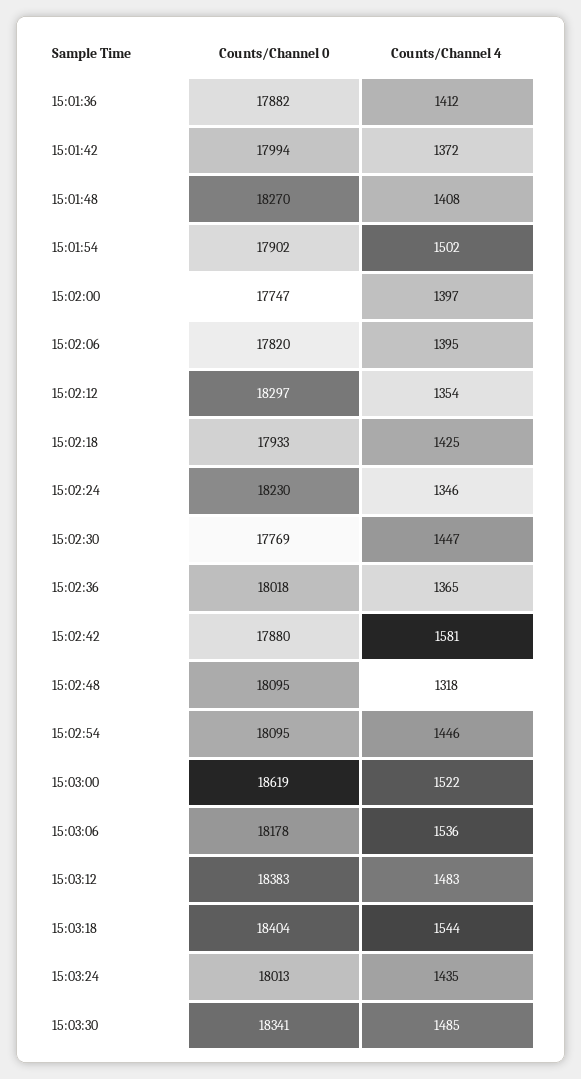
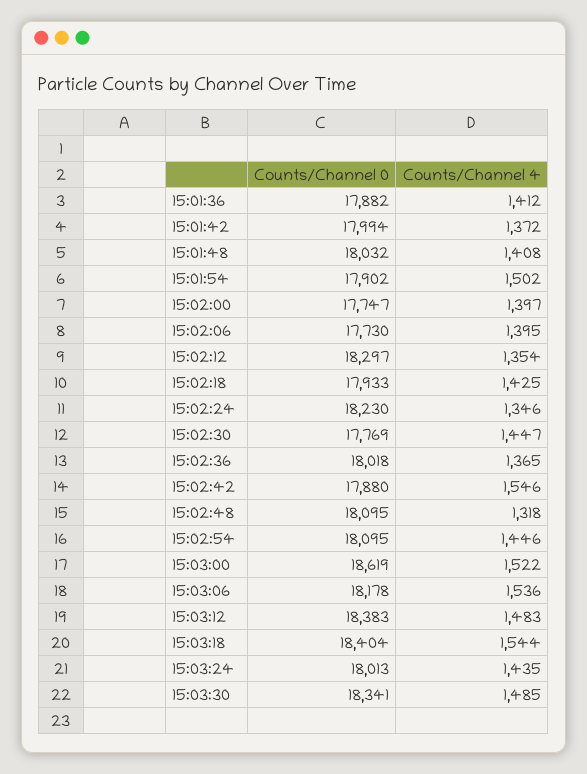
  {
    "Counts/Channel 0": {
      "15:01:36": 17882,
      "15:01:42": 17994,
-     "15:01:48": 18270,
+     "15:01:48": 18032,
      "15:01:54": 17902,
      "15:02:00": 17747,
-     "15:02:06": 17820,
+     "15:02:06": 17730,
      "15:02:12": 18297,
      "15:02:18": 17933,
      "15:02:24": 18230,
      "15:02:30": 17769,
      "15:02:36": 18018,
      "15:02:42": 17880,
      "15:02:48": 18095,
      "15:02:54": 18095,
      "15:03:00": 18619,
      "15:03:06": 18178,
      "15:03:12": 18383,
      "15:03:18": 18404,
      "15:03:24": 18013,
      "15:03:30": 18341
    },
    "Counts/Channel 4": {
      "15:01:36": 1412,
      "15:01:42": 1372,
      "15:01:48": 1408,
      "15:01:54": 1502,
      "15:02:00": 1397,
      "15:02:06": 1395,
      "15:02:12": 1354,
      "15:02:18": 1425,
      "15:02:24": 1346,
      "15:02:30": 1447,
      "15:02:36": 1365,
-     "15:02:42": 1581,
+     "15:02:42": 1546,
      "15:02:48": 1318,
      "15:02:54": 1446,
      "15:03:00": 1522,
      "15:03:06": 1536,
      "15:03:12": 1483,
      "15:03:18": 1544,
      "15:03:24": 1435,
      "15:03:30": 1485
    }
  }

